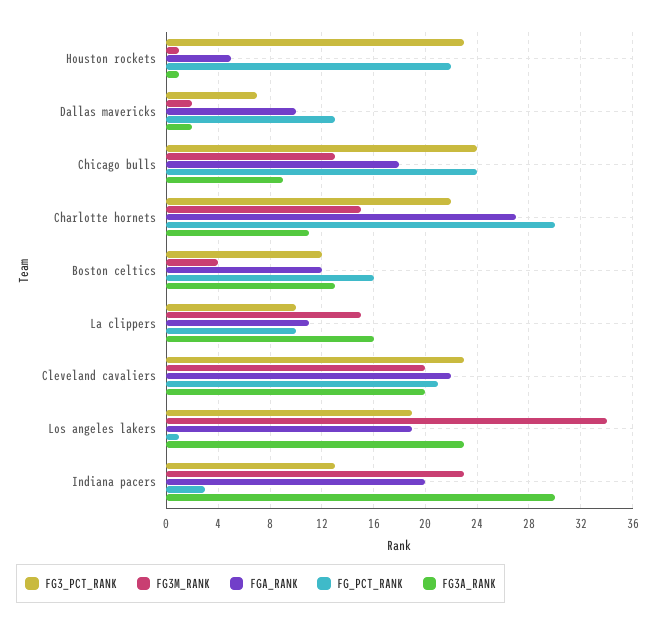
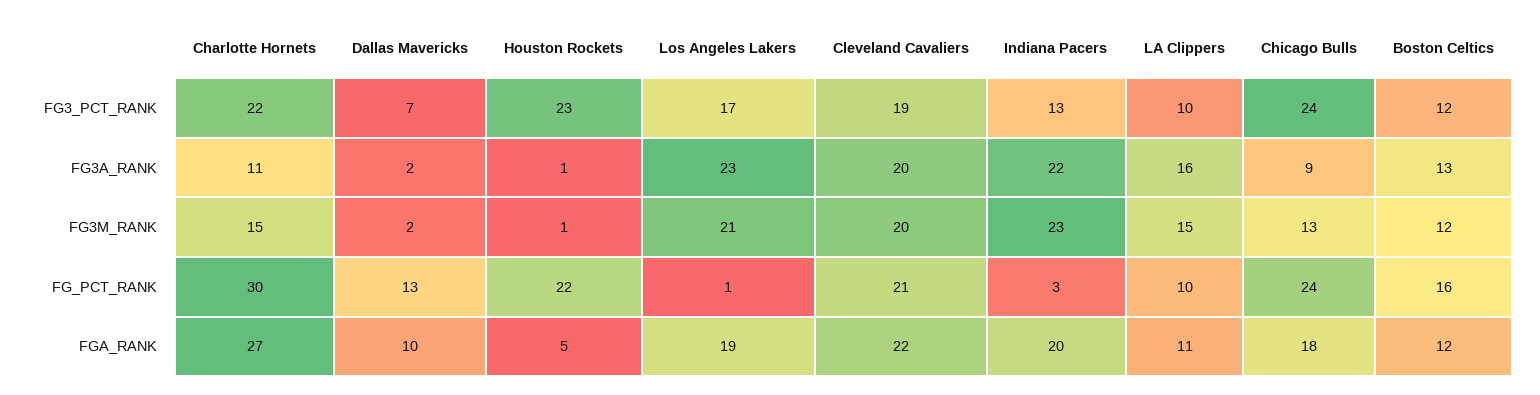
  {
    "FG3_PCT_RANK": {
      "Houston rockets": 23,
      "Dallas mavericks": 7,
      "Chicago bulls": 24,
      "Charlotte hornets": 22,
      "Boston celtics": 12,
      "La clippers": 10,
-     "Cleveland cavaliers": 23,
+     "Cleveland cavaliers": 19,
-     "Los angeles lakers": 19,
+     "Los angeles lakers": 17,
      "Indiana pacers": 13
    },
    "FG3M_RANK": {
      "Houston rockets": 1,
      "Dallas mavericks": 2,
      "Chicago bulls": 13,
      "Charlotte hornets": 15,
-     "Boston celtics": 4,
+     "Boston celtics": 12,
      "La clippers": 15,
      "Cleveland cavaliers": 20,
-     "Los angeles lakers": 34,
+     "Los angeles lakers": 21,
      "Indiana pacers": 23
    },
    "FGA_RANK": {
      "Houston rockets": 5,
      "Dallas mavericks": 10,
      "Chicago bulls": 18,
      "Charlotte hornets": 27,
      "Boston celtics": 12,
      "La clippers": 11,
      "Cleveland cavaliers": 22,
      "Los angeles lakers": 19,
      "Indiana pacers": 20
    },
    "FG_PCT_RANK": {
      "Houston rockets": 22,
      "Dallas mavericks": 13,
      "Chicago bulls": 24,
      "Charlotte hornets": 30,
      "Boston celtics": 16,
      "La clippers": 10,
      "Cleveland cavaliers": 21,
      "Los angeles lakers": 1,
      "Indiana pacers": 3
    },
    "FG3A_RANK": {
      "Houston rockets": 1,
      "Dallas mavericks": 2,
      "Chicago bulls": 9,
      "Charlotte hornets": 11,
      "Boston celtics": 13,
      "La clippers": 16,
      "Cleveland cavaliers": 20,
      "Los angeles lakers": 23,
-     "Indiana pacers": 30
+     "Indiana pacers": 22
    }
  }

